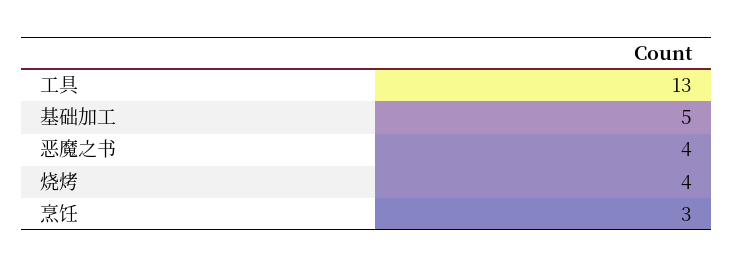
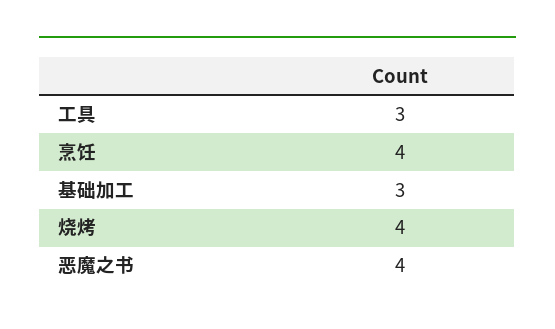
  {
-   "工具": 13,
+   "工具": 3,
-   "基础加工": 5,
+   "基础加工": 3,
    "恶魔之书": 4,
    "烧烤": 4,
-   "烹饪": 3
+   "烹饪": 4
  }

